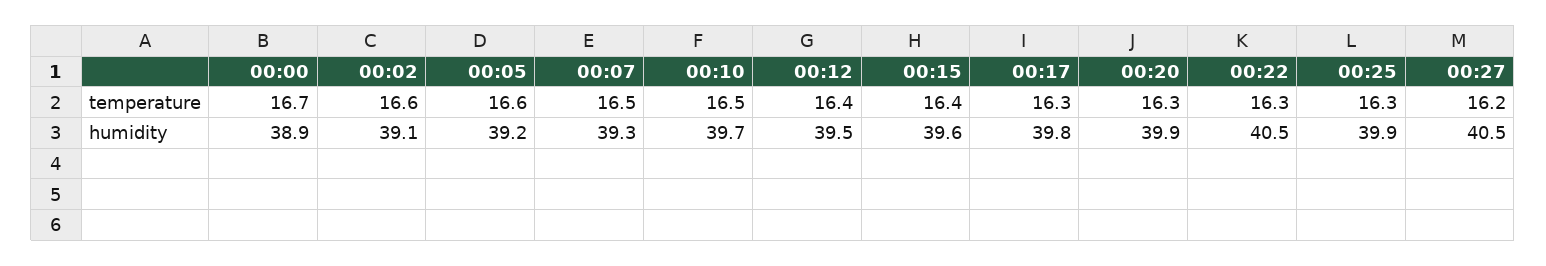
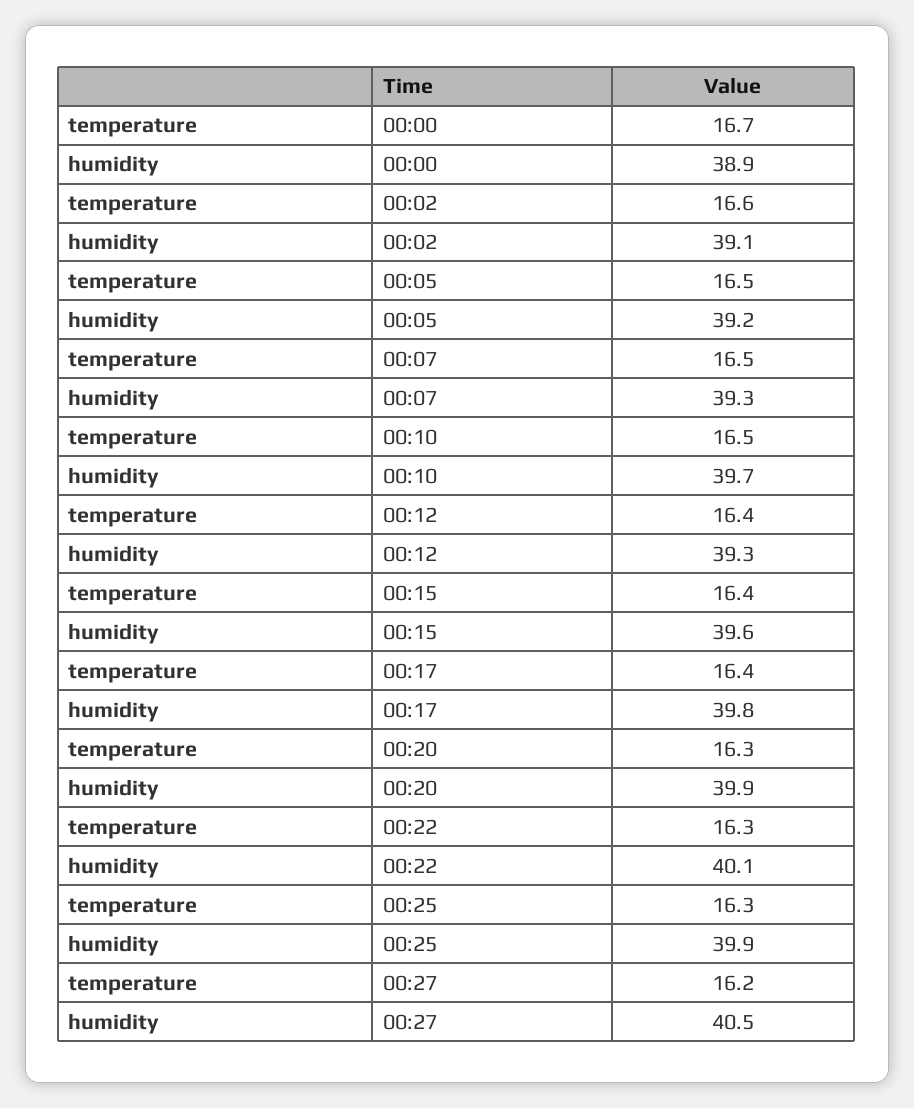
  {
    "00:00": {
      "temperature": 16.7,
      "humidity": 38.9
    },
    "00:02": {
      "temperature": 16.6,
      "humidity": 39.1
    },
    "00:05": {
-     "temperature": 16.6,
+     "temperature": 16.5,
      "humidity": 39.2
    },
    "00:07": {
      "temperature": 16.5,
      "humidity": 39.3
    },
    "00:10": {
      "temperature": 16.5,
      "humidity": 39.7
    },
    "00:12": {
      "temperature": 16.4,
-     "humidity": 39.5
+     "humidity": 39.3
    },
    "00:15": {
      "temperature": 16.4,
      "humidity": 39.6
    },
    "00:17": {
-     "temperature": 16.3,
+     "temperature": 16.4,
      "humidity": 39.8
    },
    "00:20": {
      "temperature": 16.3,
      "humidity": 39.9
    },
    "00:22": {
      "temperature": 16.3,
-     "humidity": 40.5
+     "humidity": 40.1
    },
    "00:25": {
      "temperature": 16.3,
      "humidity": 39.9
    },
    "00:27": {
      "temperature": 16.2,
      "humidity": 40.5
    }
  }

